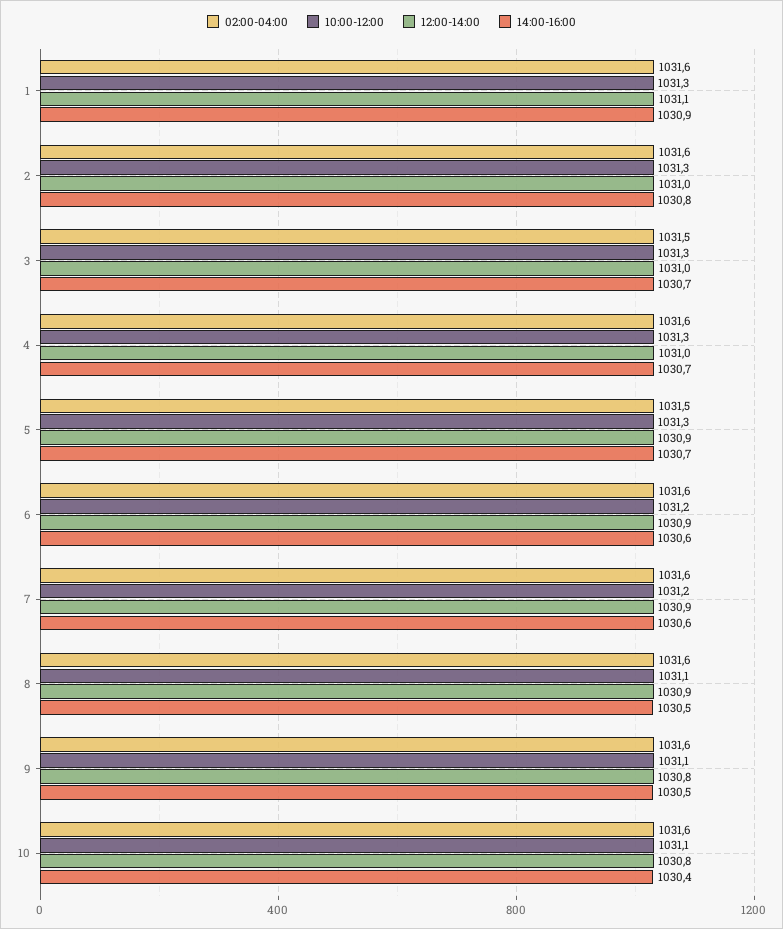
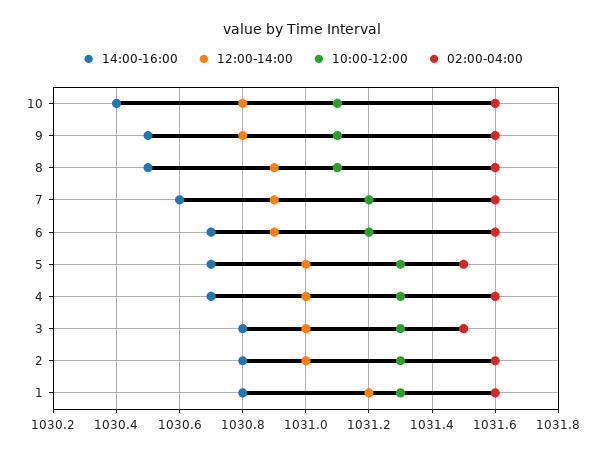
  {
    "02:00-04:00": {
      "1": 1031.6,
      "2": 1031.6,
      "3": 1031.5,
      "4": 1031.6,
      "5": 1031.5,
      "6": 1031.6,
      "7": 1031.6,
      "8": 1031.6,
      "9": 1031.6,
      "10": 1031.6
    },
    "10:00-12:00": {
      "1": 1031.3,
      "2": 1031.3,
      "3": 1031.3,
      "4": 1031.3,
      "5": 1031.3,
      "6": 1031.2,
      "7": 1031.2,
      "8": 1031.1,
      "9": 1031.1,
      "10": 1031.1
    },
    "12:00-14:00": {
-     "1": 1031.1,
+     "1": 1031.2,
      "2": 1031,
      "3": 1031,
      "4": 1031,
-     "5": 1030.9,
+     "5": 1031,
      "6": 1030.9,
      "7": 1030.9,
      "8": 1030.9,
      "9": 1030.8,
      "10": 1030.8
    },
    "14:00-16:00": {
-     "1": 1030.9,
+     "1": 1030.8,
      "2": 1030.8,
-     "3": 1030.7,
+     "3": 1030.8,
      "4": 1030.7,
      "5": 1030.7,
-     "6": 1030.6,
+     "6": 1030.7,
      "7": 1030.6,
      "8": 1030.5,
      "9": 1030.5,
      "10": 1030.4
    }
  }

